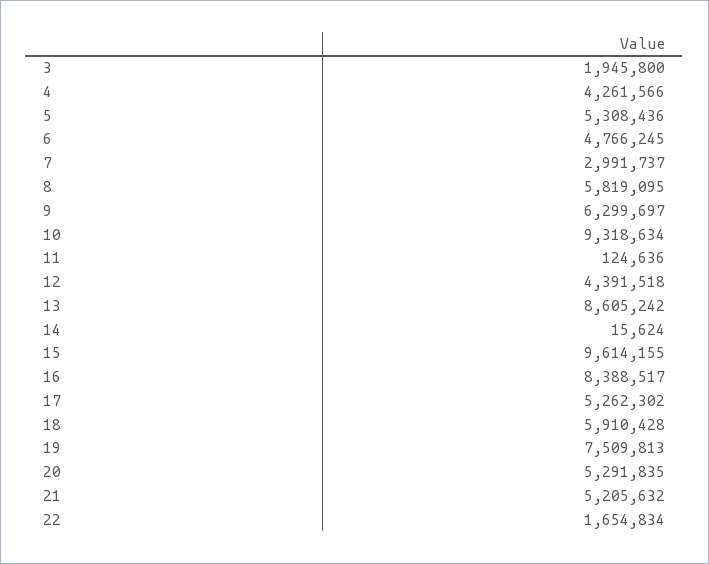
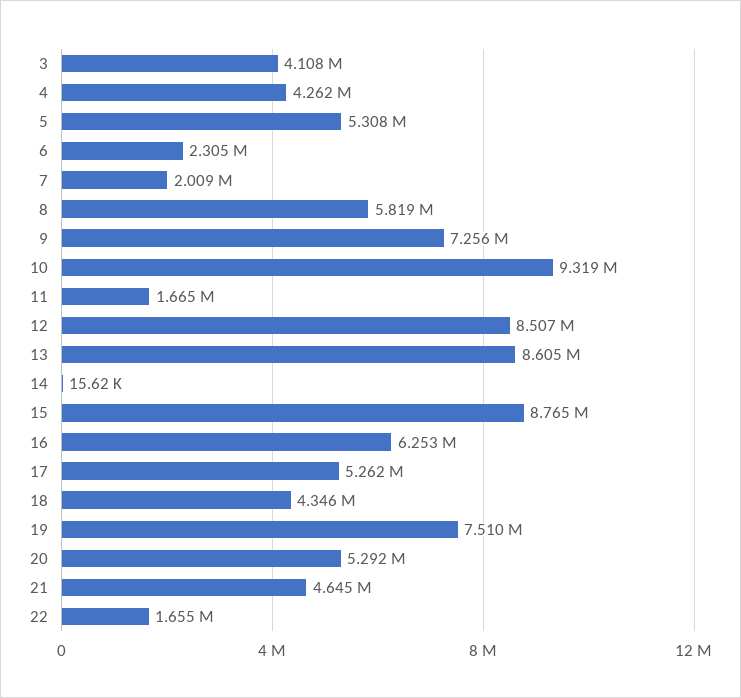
  {
-   "3": 1945800,
+   "3": 4108000,
    "4": 4261566,
    "5": 5308436,
-   "6": 4766245,
+   "6": 2305000,
-   "7": 2991737,
+   "7": 2009000,
    "8": 5819095,
-   "9": 6299697,
+   "9": 7256000,
    "10": 9318634,
-   "11": 124636,
+   "11": 1665000,
-   "12": 4391518,
+   "12": 8507000,
    "13": 8605242,
    "14": 15624,
-   "15": 9614155,
+   "15": 8765000,
-   "16": 8388517,
+   "16": 6253000,
    "17": 5262302,
-   "18": 5910428,
+   "18": 4346000,
    "19": 7509813,
    "20": 5291835,
-   "21": 5205632,
+   "21": 4645000,
    "22": 1654834
  }

